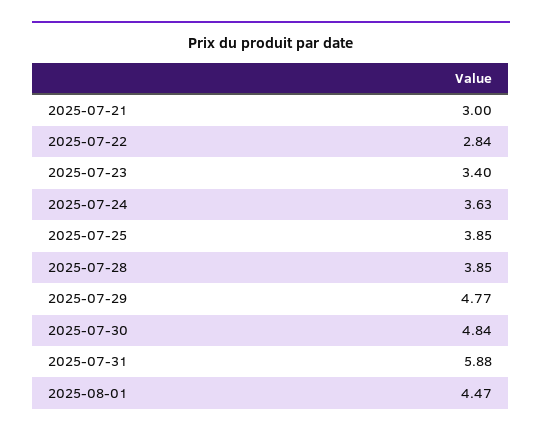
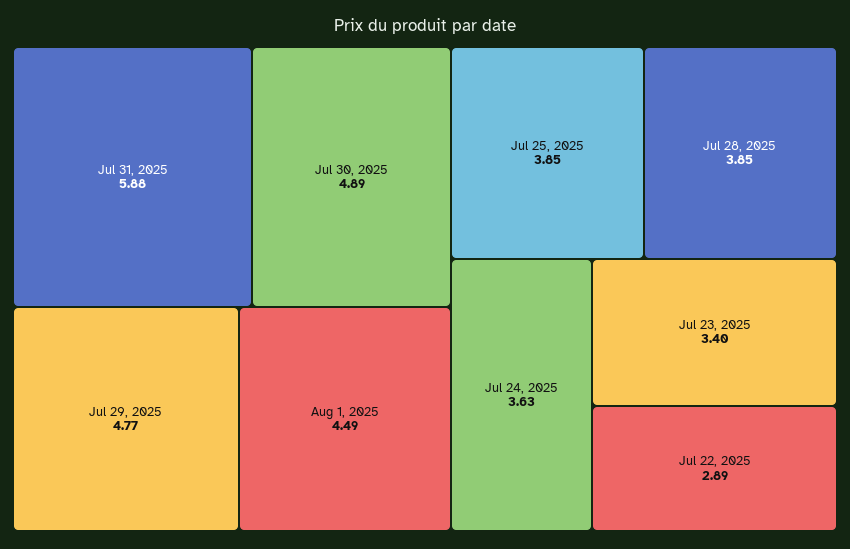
  {
-   "2025-07-21": 3,
-   "2025-07-22": 2.84,
+   "2025-07-22": 2.89,
    "2025-07-23": 3.4,
    "2025-07-24": 3.63,
    "2025-07-25": 3.85,
    "2025-07-28": 3.85,
    "2025-07-29": 4.77,
-   "2025-07-30": 4.84,
+   "2025-07-30": 4.89,
    "2025-07-31": 5.88,
-   "2025-08-01": 4.47
+   "2025-08-01": 4.49
  }

